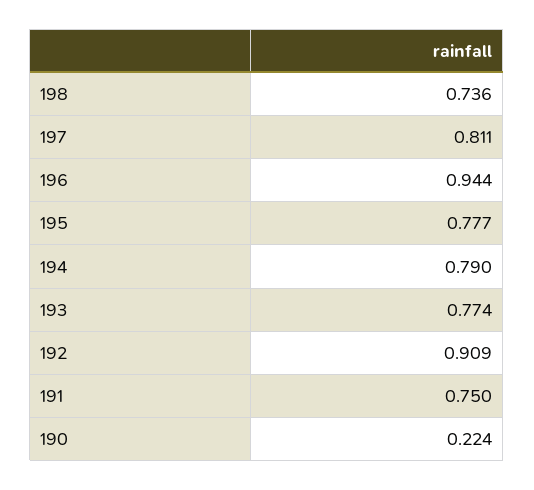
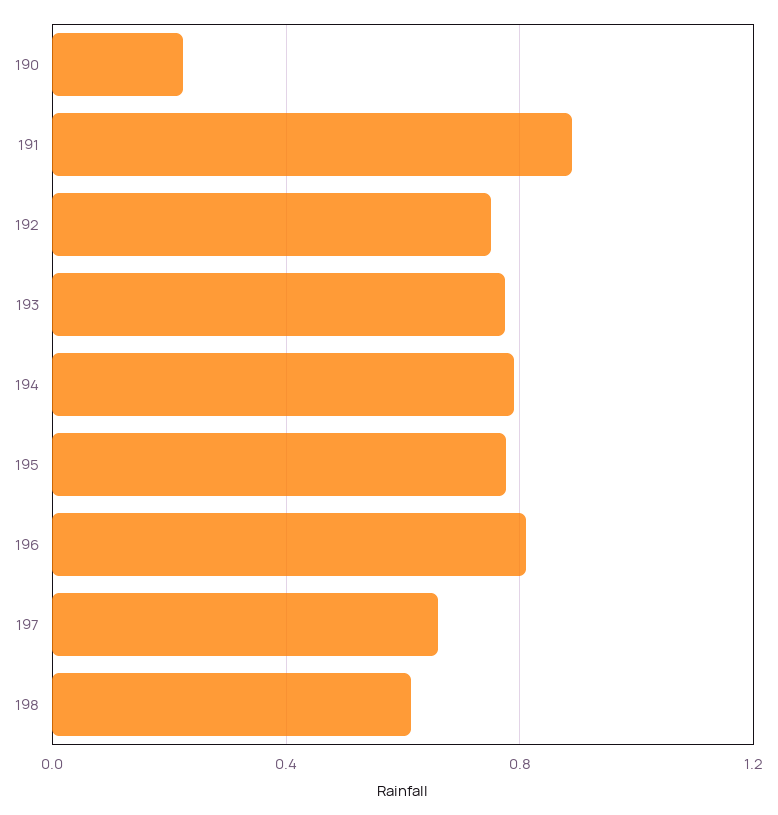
  {
-   "198": 0.736,
+   "198": 0.6,
-   "197": 0.811,
+   "197": 0.65,
-   "196": 0.944,
+   "196": 0.8,
    "195": 0.777,
    "194": 0.79,
    "193": 0.774,
-   "192": 0.909,
+   "192": 0.75,
-   "191": 0.75,
+   "191": 0.9,
    "190": 0.224
  }

